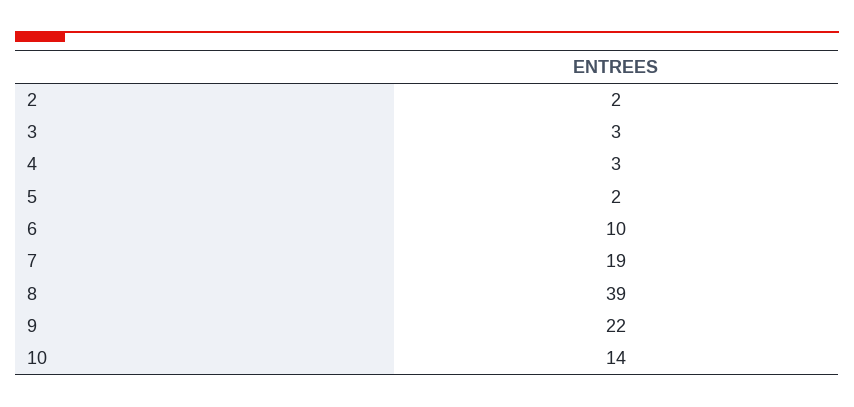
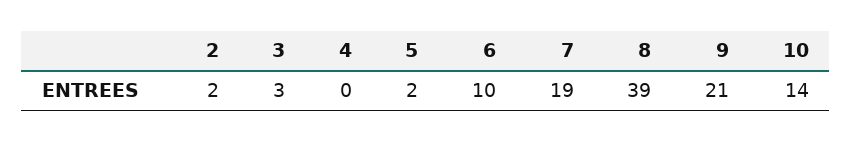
  {
    "2": 2,
    "3": 3,
-   "4": 3,
+   "4": 0,
    "5": 2,
    "6": 10,
    "7": 19,
    "8": 39,
-   "9": 22,
+   "9": 21,
    "10": 14
  }

